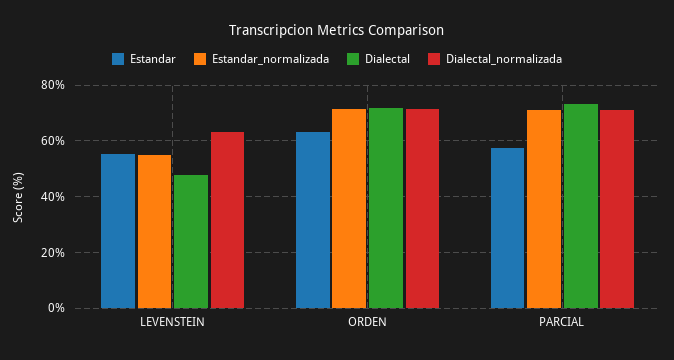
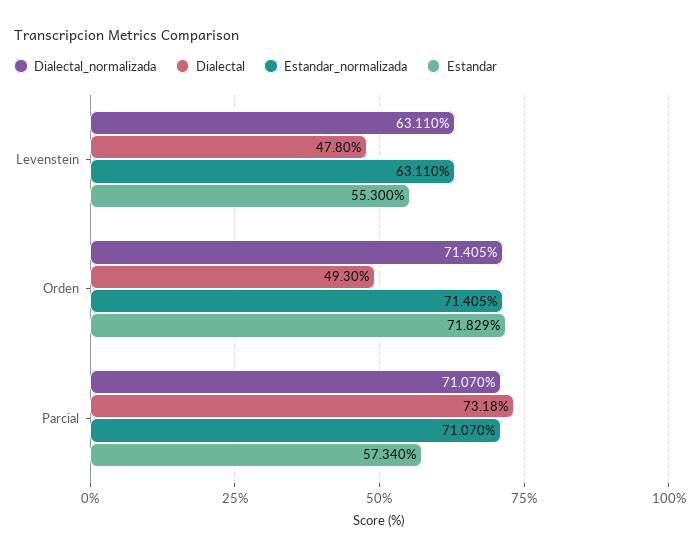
  {
    "Estandar": {
      "LEVENSTEIN": 55.3,
-     "ORDEN": 62.5,
+     "ORDEN": 71.829,
      "PARCIAL": 57.34
    },
    "Estandar_normalizada": {
-     "LEVENSTEIN": 55,
+     "LEVENSTEIN": 63.11,
      "ORDEN": 71.405,
      "PARCIAL": 71.07
    },
    "Dialectal": {
      "LEVENSTEIN": 47.8,
-     "ORDEN": 72.5,
+     "ORDEN": 49.3,
      "PARCIAL": 73.18
    },
    "Dialectal_normalizada": {
      "LEVENSTEIN": 63.11,
      "ORDEN": 71.405,
      "PARCIAL": 71.07
    }
  }

